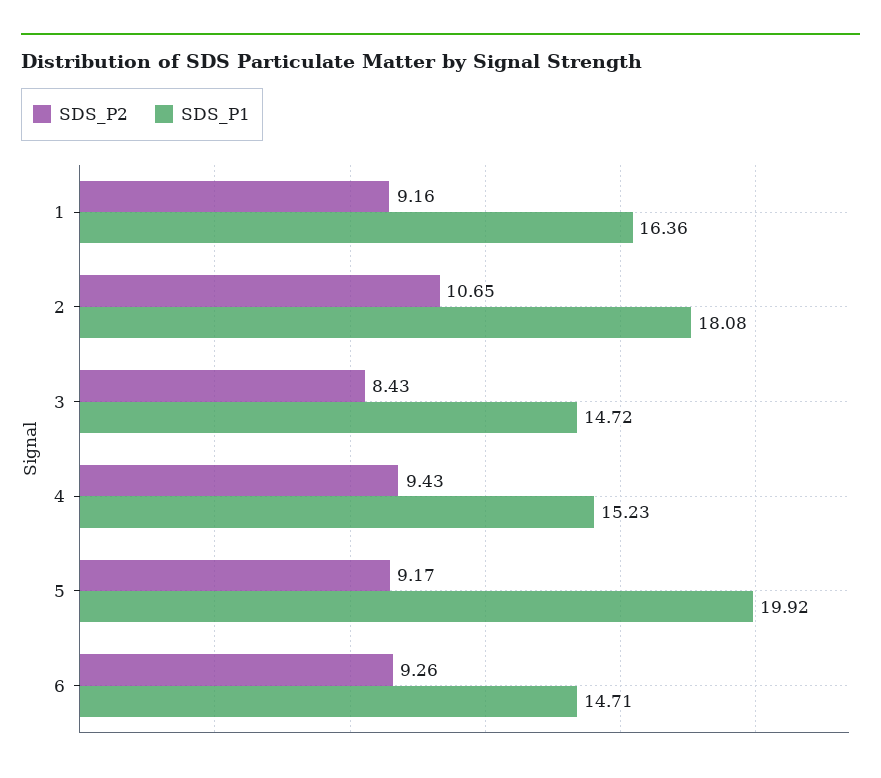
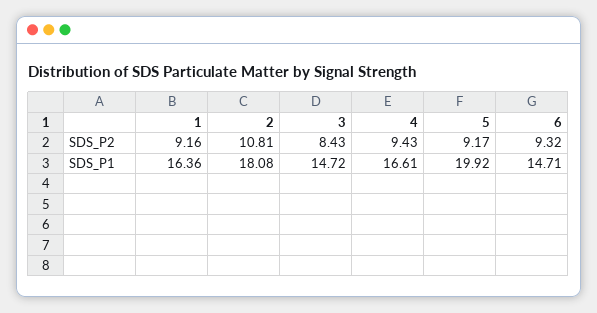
  {
    "SDS_P2": {
      "1": 9.16,
-     "2": 10.65,
+     "2": 10.81,
      "3": 8.43,
      "4": 9.43,
      "5": 9.17,
-     "6": 9.26
+     "6": 9.32
    },
    "SDS_P1": {
      "1": 16.36,
      "2": 18.08,
      "3": 14.72,
-     "4": 15.23,
+     "4": 16.61,
      "5": 19.92,
      "6": 14.71
    }
  }

